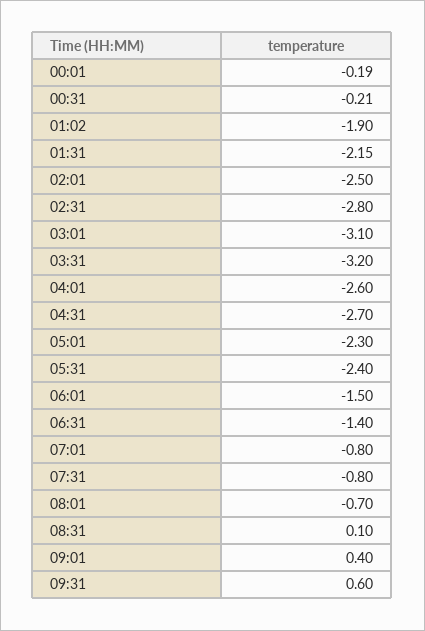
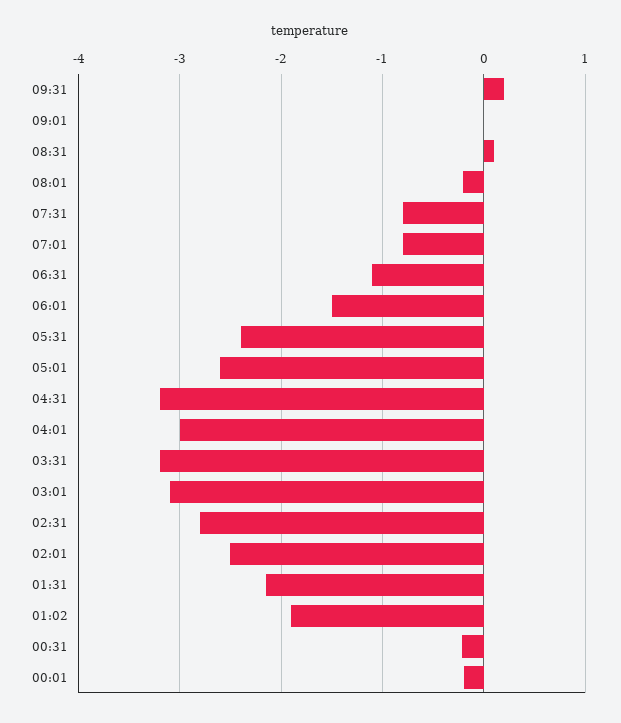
  {
    "00:01": -0.19,
    "00:31": -0.21,
    "01:02": -1.9,
    "01:31": -2.15,
    "02:01": -2.5,
    "02:31": -2.8,
    "03:01": -3.1,
    "03:31": -3.2,
-   "04:01": -2.6,
+   "04:01": -3,
-   "04:31": -2.7,
+   "04:31": -3.2,
-   "05:01": -2.3,
+   "05:01": -2.6,
    "05:31": -2.4,
    "06:01": -1.5,
-   "06:31": -1.4,
+   "06:31": -1.1,
    "07:01": -0.8,
    "07:31": -0.8,
-   "08:01": -0.7,
+   "08:01": -0.2,
    "08:31": 0.1,
-   "09:01": 0.4,
+   "09:01": 0,
-   "09:31": 0.6
+   "09:31": 0.2
  }

